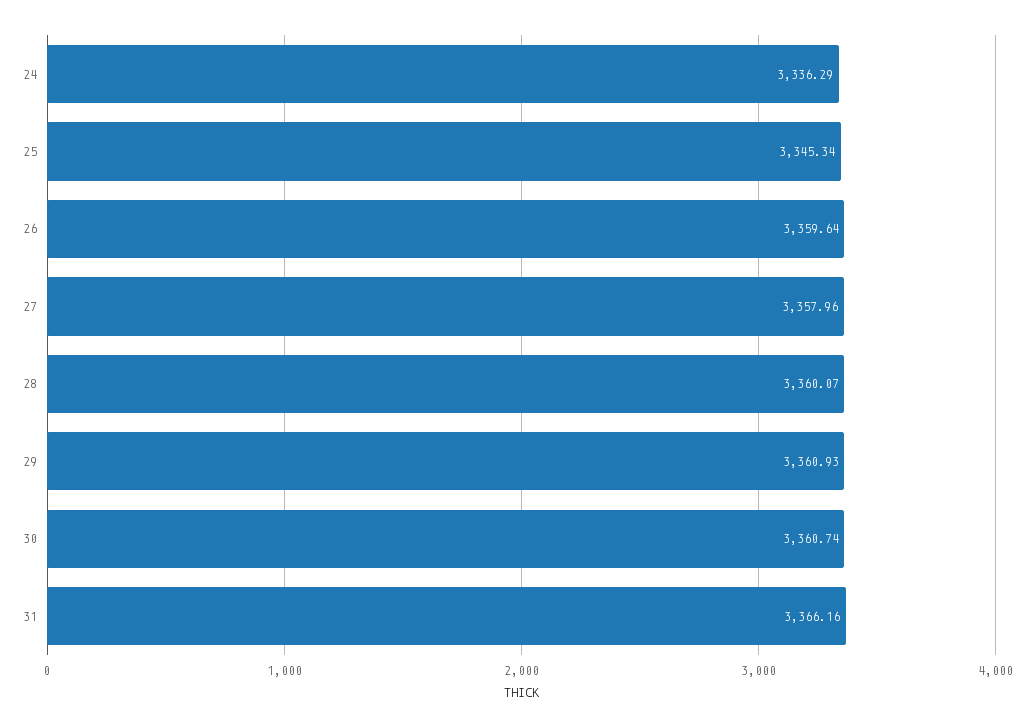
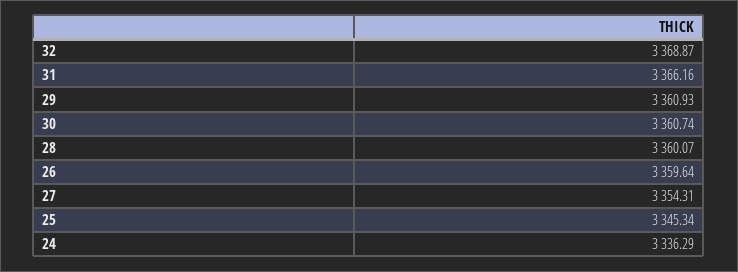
  {
    "24": 3336.29,
    "25": 3345.34,
    "26": 3359.64,
-   "27": 3357.96,
+   "27": 3354.31,
    "28": 3360.07,
    "29": 3360.93,
    "30": 3360.74,
-   "31": 3366.16
+   "31": 3366.16,
+   "32": 3368.87
  }

